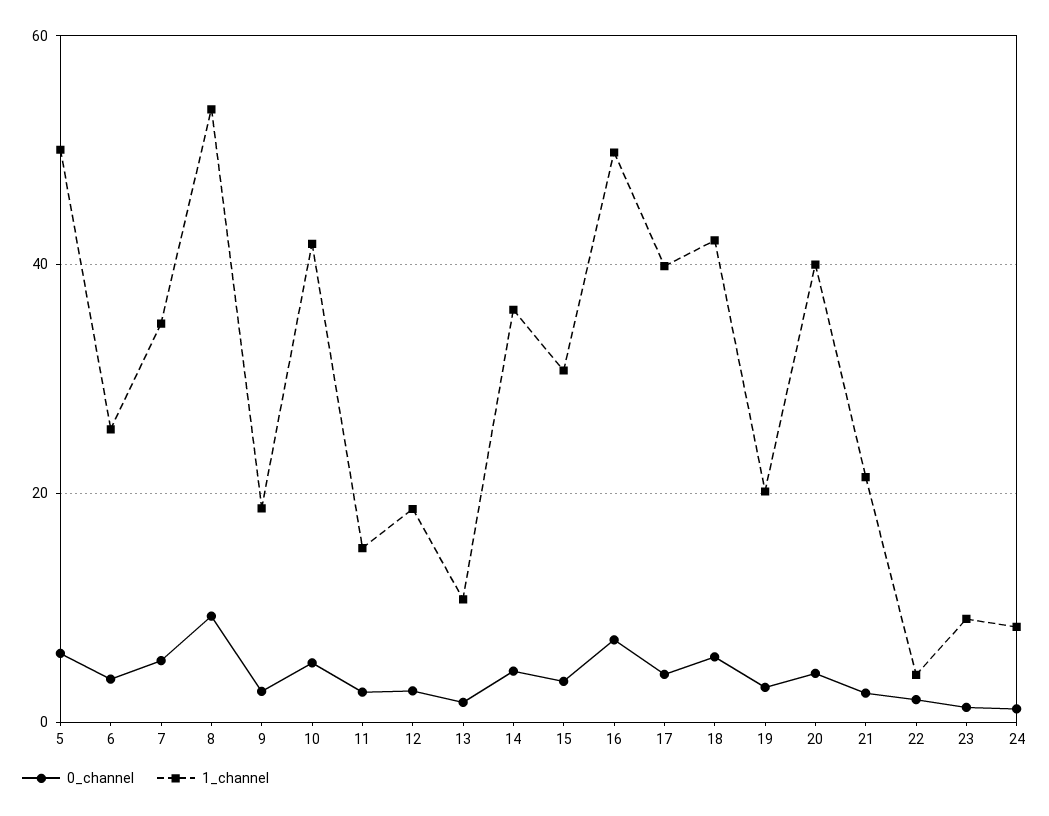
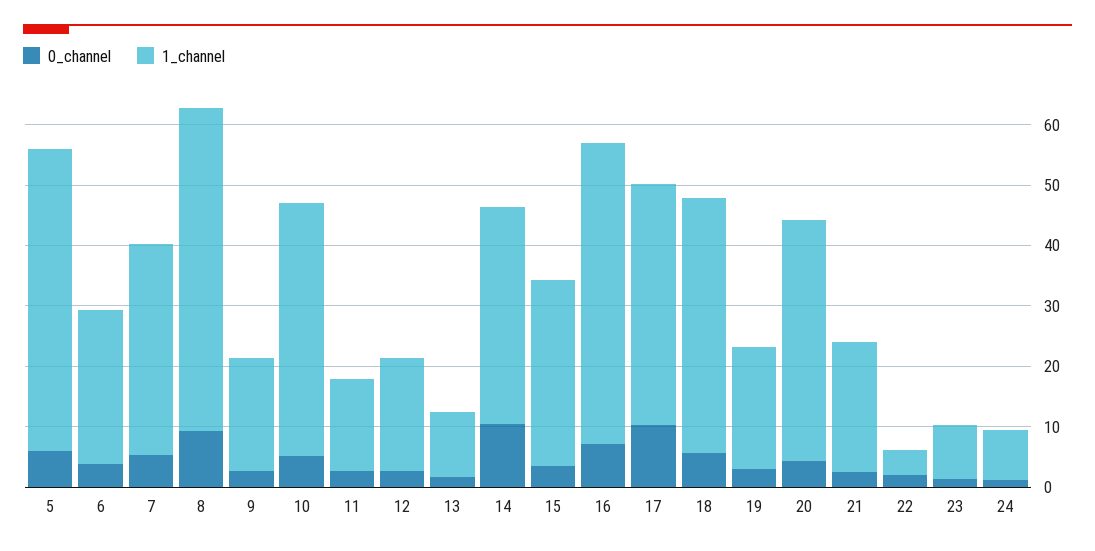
  {
    "0_channel": {
      "5": 6,
      "6": 4,
      "7": 6,
      "8": 10,
      "9": 2,
      "10": 6,
      "11": 2,
      "12": 2,
      "13": 2,
-     "14": 4,
+     "14": 10,
      "15": 4,
      "16": 8,
-     "17": 4,
+     "17": 10,
      "18": 6,
      "19": 4,
      "20": 4,
      "21": 2,
      "22": 2,
      "23": 2,
      "24": 2
    },
    "1_channel": {
      "5": 50,
      "6": 26,
      "7": 34,
      "8": 54,
      "9": 18,
      "10": 42,
      "11": 16,
      "12": 18,
      "13": 10,
      "14": 36,
      "15": 30,
      "16": 50,
      "17": 40,
      "18": 42,
      "19": 20,
      "20": 40,
      "21": 22,
      "22": 4,
      "23": 10,
      "24": 8
    }
  }

